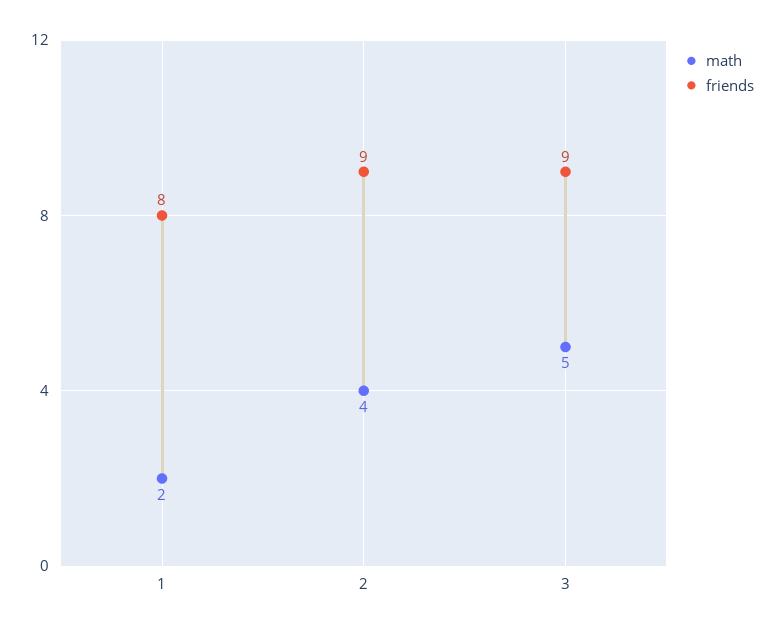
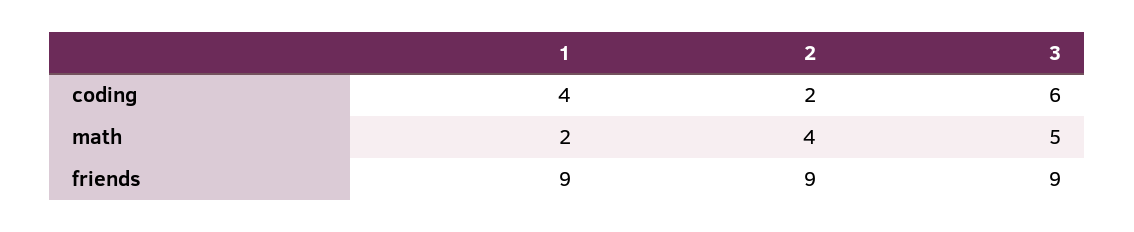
  {
    "math": {
      "1": 2,
      "2": 4,
      "3": 5
    },
    "friends": {
-     "1": 8,
+     "1": 9,
      "2": 9,
      "3": 9
-   }
+   },
+   "coding": {
+     "1": 4,
+     "2": 2,
+     "3": 6
+   }
  }

